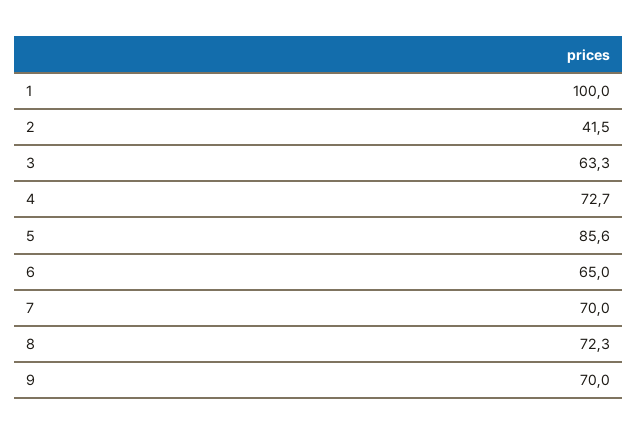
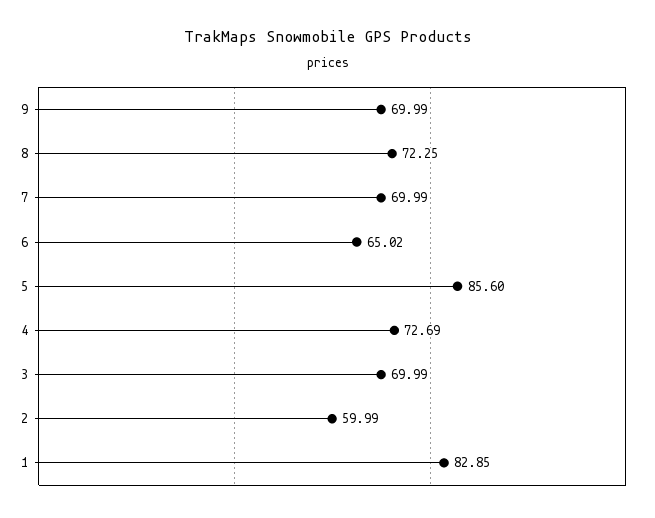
  {
-   "1": 100,
+   "1": 82.85,
-   "2": 41.5,
+   "2": 59.99,
-   "3": 63.3,
+   "3": 69.99,
    "4": 72.69,
    "5": 85.6,
    "6": 65.02,
    "7": 69.99,
    "8": 72.25,
    "9": 69.99
  }

